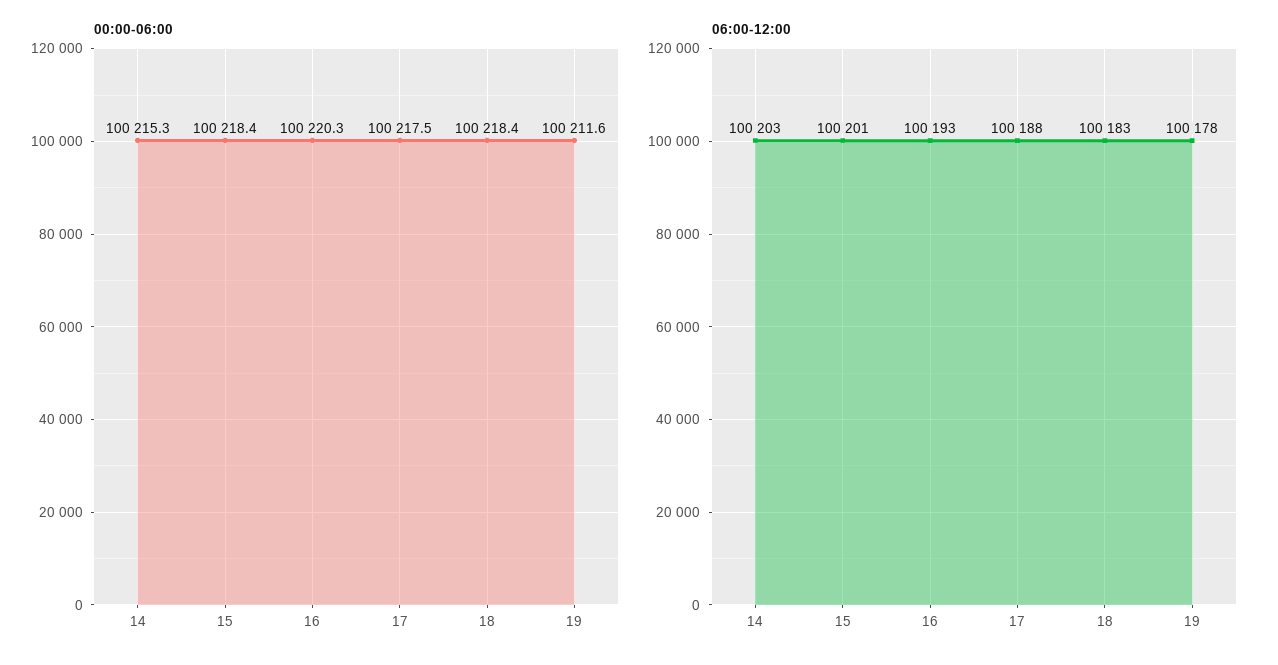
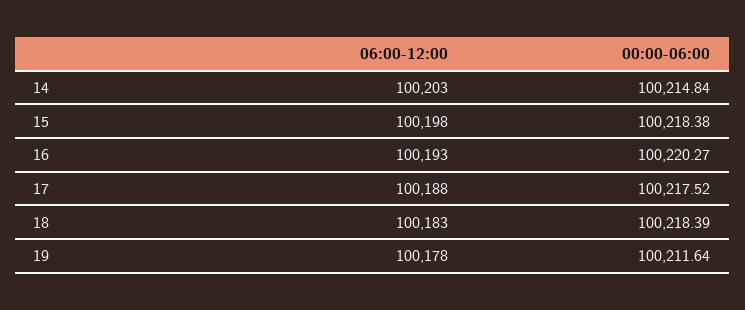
  {
    "00:00-06:00": {
-     "14": 100215.3,
+     "14": 100214.84,
      "15": 100218.38,
      "16": 100220.27,
      "17": 100217.52,
      "18": 100218.39,
      "19": 100211.64
    },
    "06:00-12:00": {
      "14": 100203,
-     "15": 100201,
+     "15": 100198,
      "16": 100193,
      "17": 100188,
      "18": 100183,
      "19": 100178
    }
  }

